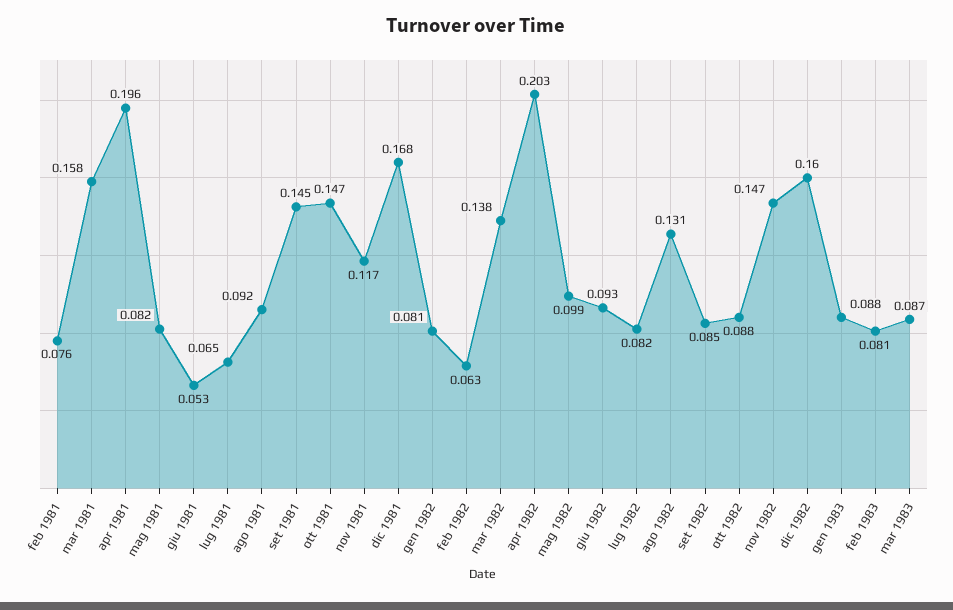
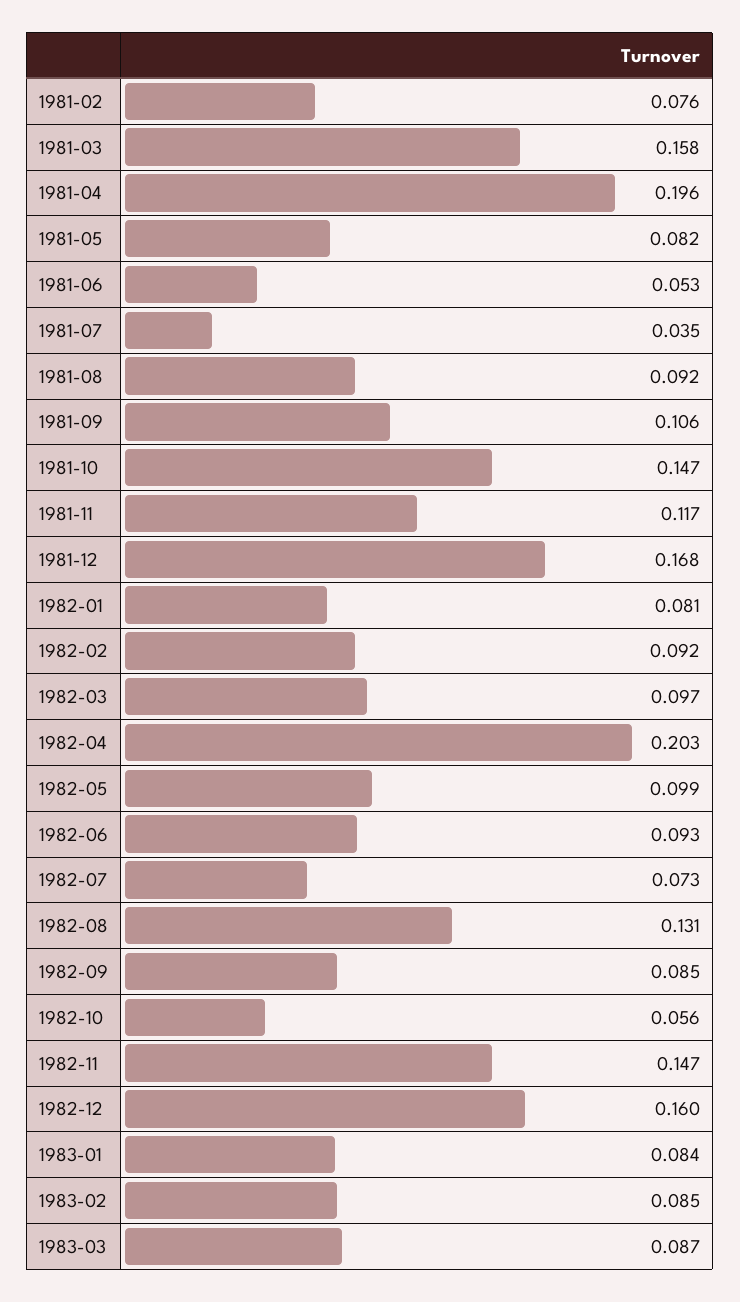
  {
    "feb 1981": 0.076,
    "mar 1981": 0.158,
    "apr 1981": 0.196,
    "mag 1981": 0.082,
    "giu 1981": 0.053,
-   "lug 1981": 0.065,
+   "lug 1981": 0.035,
    "ago 1981": 0.092,
-   "set 1981": 0.145,
+   "set 1981": 0.106,
    "ott 1981": 0.147,
    "nov 1981": 0.117,
    "dic 1981": 0.168,
    "gen 1982": 0.081,
-   "feb 1982": 0.063,
+   "feb 1982": 0.092,
-   "mar 1982": 0.138,
+   "mar 1982": 0.097,
    "apr 1982": 0.203,
    "mag 1982": 0.099,
    "giu 1982": 0.093,
-   "lug 1982": 0.082,
+   "lug 1982": 0.073,
    "ago 1982": 0.131,
    "set 1982": 0.085,
-   "ott 1982": 0.088,
+   "ott 1982": 0.056,
    "nov 1982": 0.147,
    "dic 1982": 0.16,
-   "gen 1983": 0.088,
+   "gen 1983": 0.084,
-   "feb 1983": 0.081,
+   "feb 1983": 0.085,
    "mar 1983": 0.087
  }

